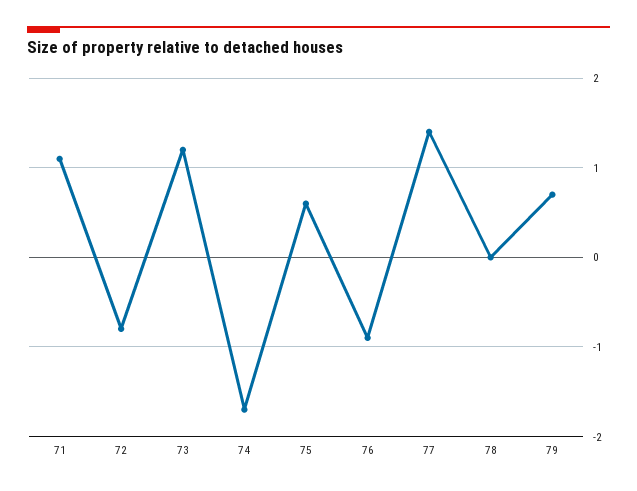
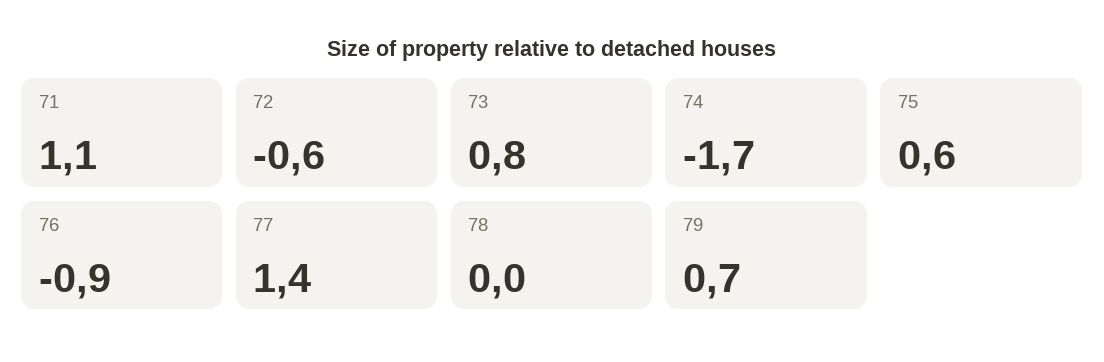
  {
    "71": 1.1,
-   "72": -0.8,
+   "72": -0.6,
-   "73": 1.2,
+   "73": 0.8,
    "74": -1.7,
    "75": 0.6,
    "76": -0.9,
    "77": 1.4,
    "78": 0,
    "79": 0.7
  }

